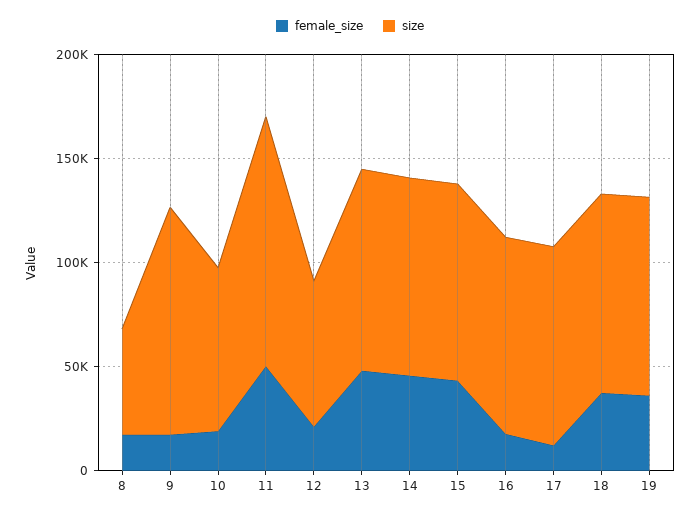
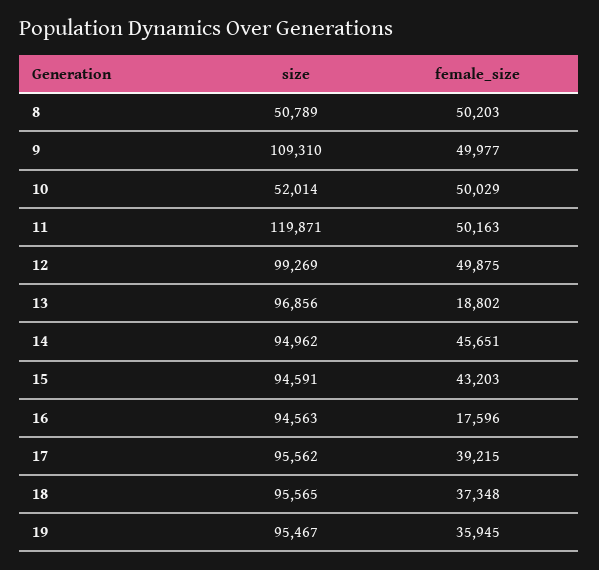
  {
    "female_size": {
-     "8": 20000,
+     "8": 50203,
-     "9": 20000,
+     "9": 49977,
-     "10": 20000,
+     "10": 50029,
      "11": 50163,
-     "12": 20000,
+     "12": 49875,
-     "13": 50000,
+     "13": 18802,
      "14": 45651,
      "15": 43203,
      "16": 17596,
-     "17": 10000,
+     "17": 39215,
      "18": 37348,
      "19": 35945
    },
    "size": {
      "8": 50789,
      "9": 109310,
-     "10": 80000,
+     "10": 52014,
      "11": 119871,
-     "12": 70000,
+     "12": 99269,
      "13": 96856,
      "14": 94962,
      "15": 94591,
      "16": 94563,
      "17": 95562,
      "18": 95565,
      "19": 95467
    }
  }

